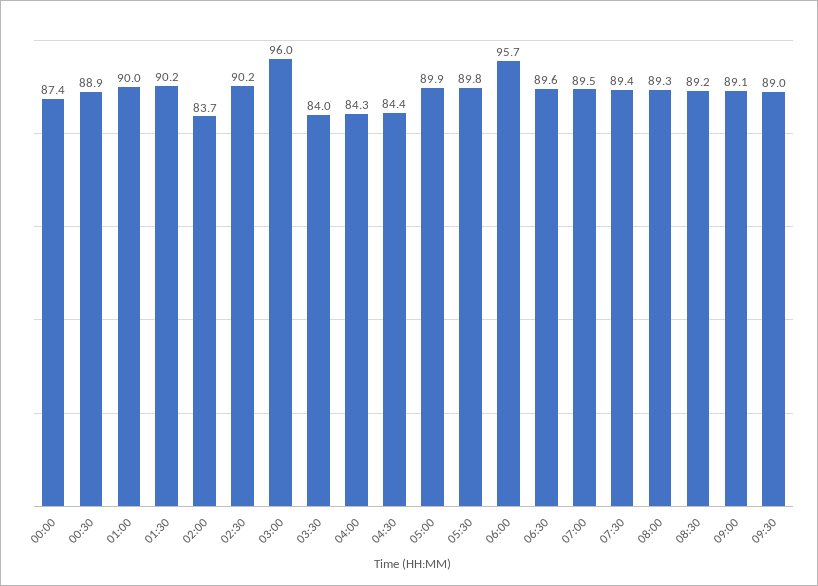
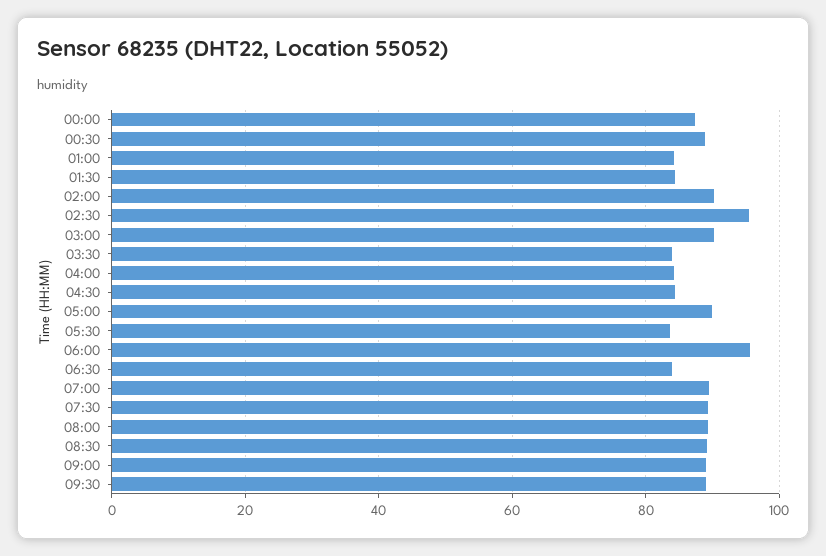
  {
    "00:00": 87.4,
    "00:30": 88.9,
-   "01:00": 90,
+   "01:00": 84,
-   "01:30": 90.2,
+   "01:30": 84,
-   "02:00": 83.7,
+   "02:00": 90,
-   "02:30": 90.2,
+   "02:30": 96,
-   "03:00": 96,
+   "03:00": 90,
    "03:30": 84,
    "04:00": 84.3,
    "04:30": 84.4,
    "05:00": 89.9,
-   "05:30": 89.8,
+   "05:30": 84,
    "06:00": 95.7,
-   "06:30": 89.6,
+   "06:30": 84,
    "07:00": 89.5,
    "07:30": 89.4,
    "08:00": 89.3,
    "08:30": 89.2,
    "09:00": 89.1,
    "09:30": 89
  }

